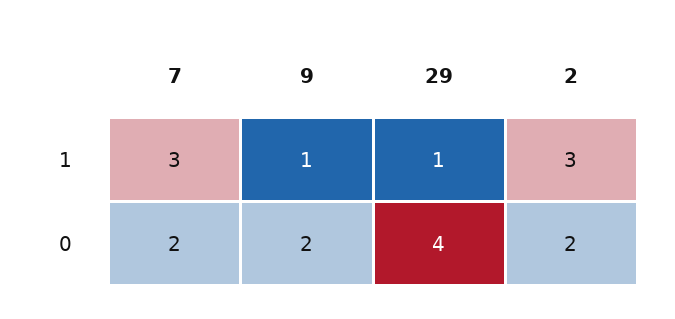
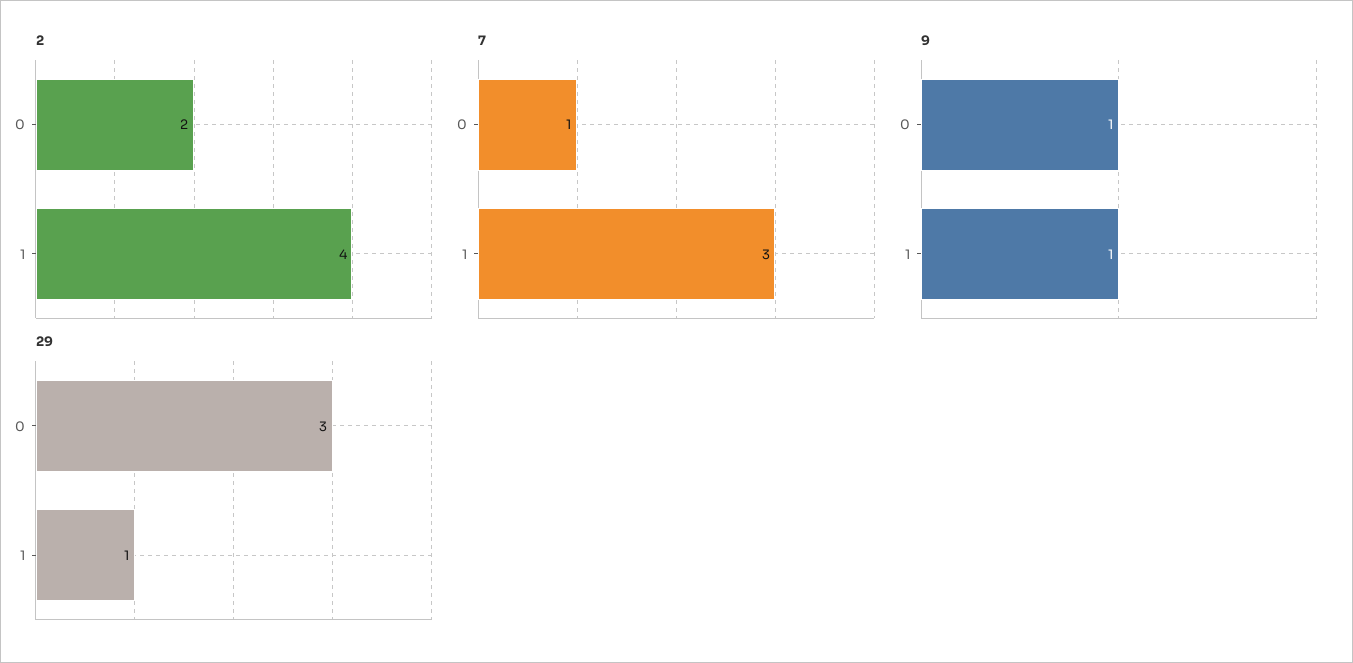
  {
    "7": {
      "1": 3,
-     "0": 2
+     "0": 1
    },
    "9": {
      "1": 1,
-     "0": 2
+     "0": 1
    },
    "29": {
      "1": 1,
-     "0": 4
+     "0": 3
    },
    "2": {
-     "1": 3,
+     "1": 4,
      "0": 2
    }
  }

